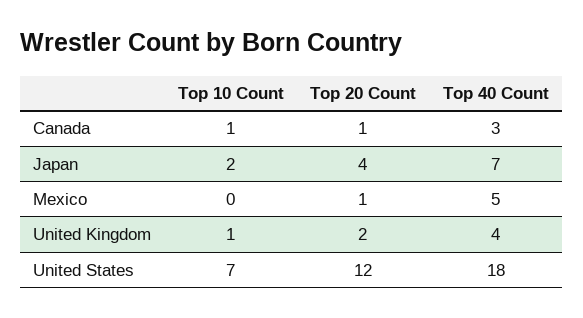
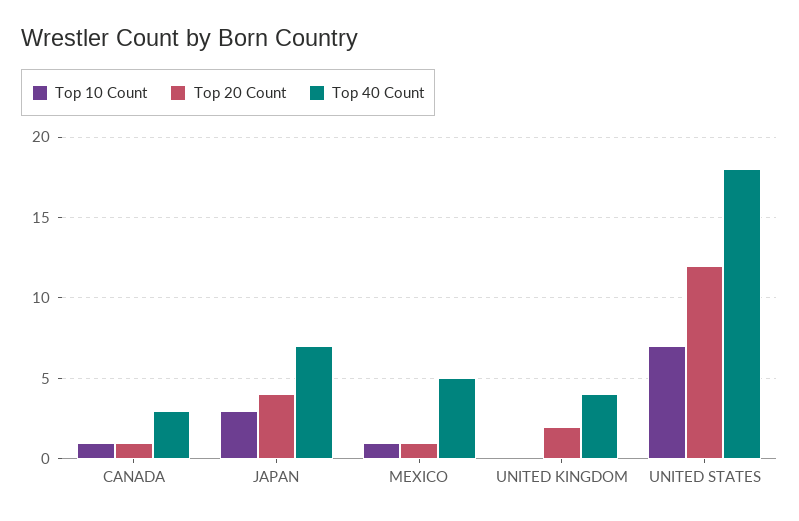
  {
    "Top 10 Count": {
      "Canada": 1,
-     "Japan": 2,
+     "Japan": 3,
-     "Mexico": 0,
+     "Mexico": 1,
-     "United Kingdom": 1,
+     "United Kingdom": 0,
      "United States": 7
    },
    "Top 20 Count": {
      "Canada": 1,
      "Japan": 4,
      "Mexico": 1,
      "United Kingdom": 2,
      "United States": 12
    },
    "Top 40 Count": {
      "Canada": 3,
      "Japan": 7,
      "Mexico": 5,
      "United Kingdom": 4,
      "United States": 18
    }
  }

